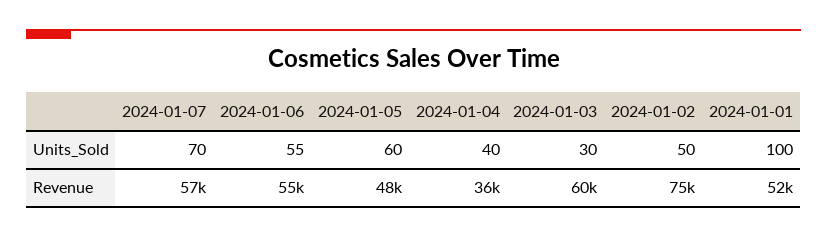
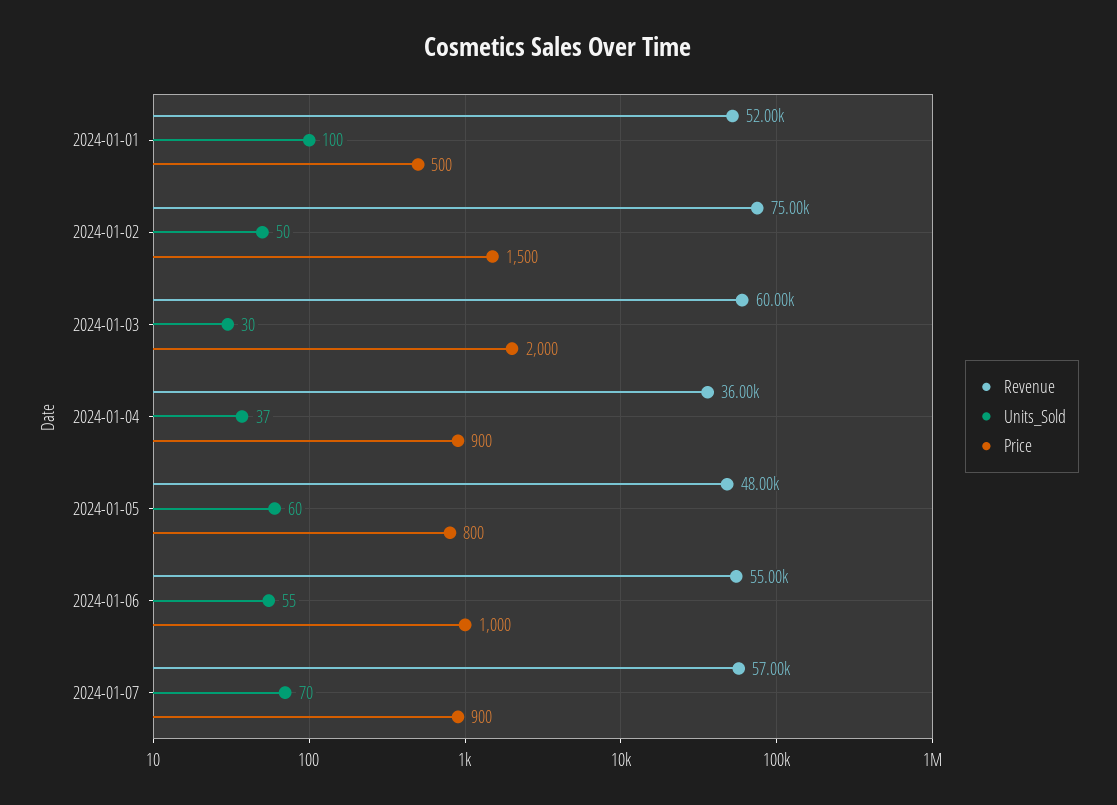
  {
    "Units_Sold": {
      "2024-01-07": 70,
      "2024-01-06": 55,
      "2024-01-05": 60,
-     "2024-01-04": 40,
+     "2024-01-04": 37,
      "2024-01-03": 30,
      "2024-01-02": 50,
      "2024-01-01": 100
    },
    "Revenue": {
      "2024-01-07": 57000,
      "2024-01-06": 55000,
      "2024-01-05": 48000,
      "2024-01-04": 36000,
      "2024-01-03": 60000,
      "2024-01-02": 75000,
      "2024-01-01": 52000
-   }
+   },
+   "Price": {
+     "2024-01-01": 500,
+     "2024-01-02": 1500,
+     "2024-01-03": 2000,
+     "2024-01-04": 900,
+     "2024-01-05": 800,
+     "2024-01-06": 1000,
+     "2024-01-07": 900
+   }
  }

